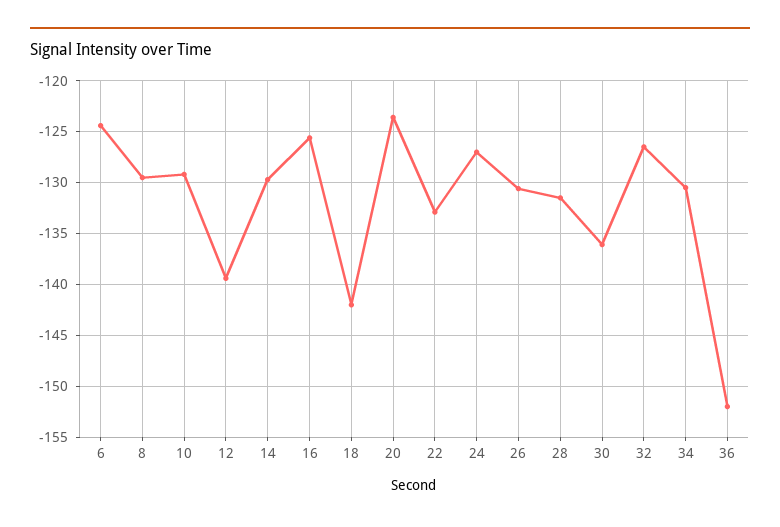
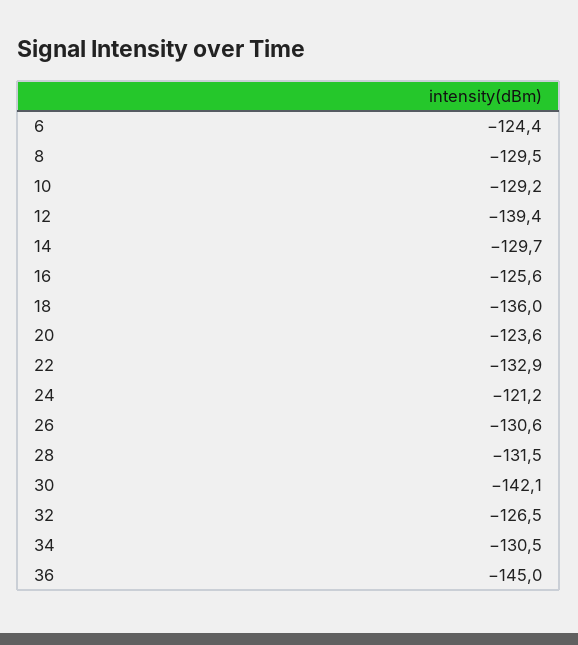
  {
    "6": -124.4,
    "8": -129.5,
    "10": -129.2,
    "12": -139.4,
    "14": -129.7,
    "16": -125.6,
-   "18": -142,
+   "18": -136,
    "20": -123.6,
    "22": -132.9,
-   "24": -127,
+   "24": -121.2,
    "26": -130.6,
    "28": -131.5,
-   "30": -136,
+   "30": -142.1,
    "32": -126.5,
    "34": -130.5,
-   "36": -152
+   "36": -145
  }

